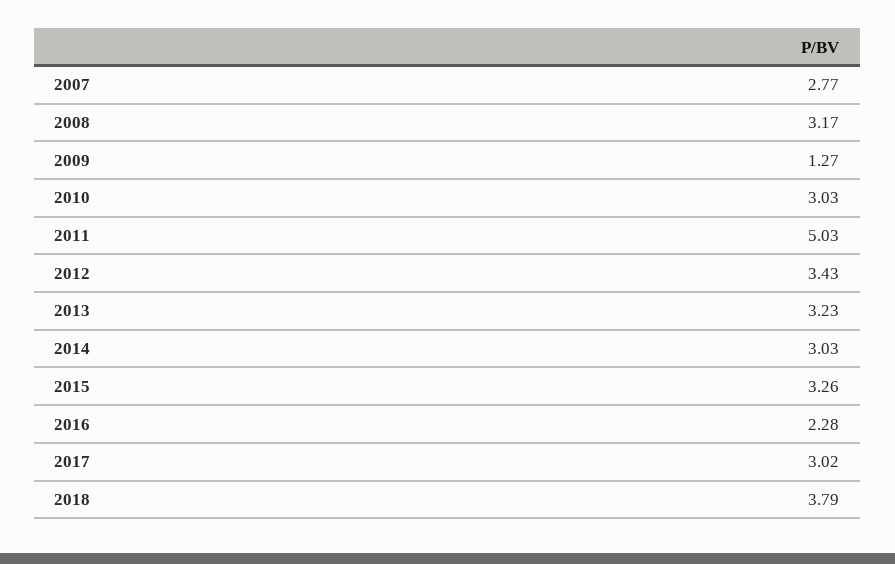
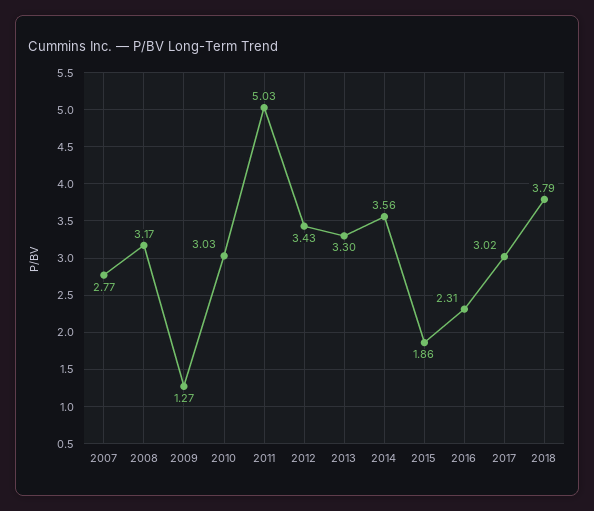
  {
    "2007": 2.77,
    "2008": 3.17,
    "2009": 1.27,
    "2010": 3.03,
    "2011": 5.03,
    "2012": 3.43,
-   "2013": 3.23,
+   "2013": 3.3,
-   "2014": 3.03,
+   "2014": 3.56,
-   "2015": 3.26,
+   "2015": 1.86,
-   "2016": 2.28,
+   "2016": 2.31,
    "2017": 3.02,
    "2018": 3.79
  }

